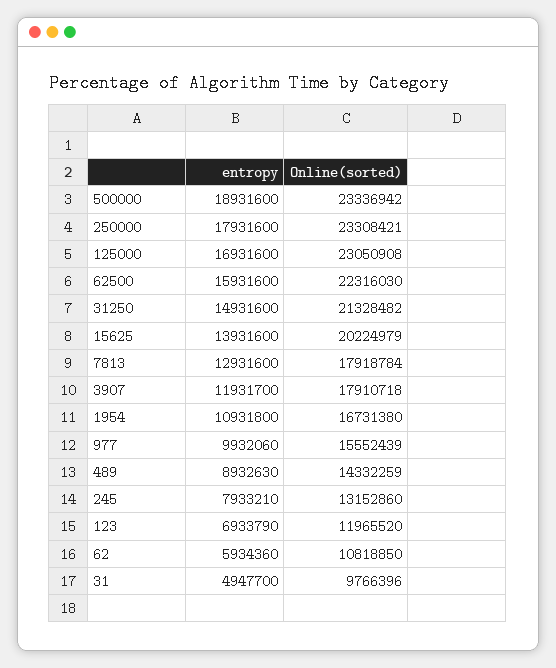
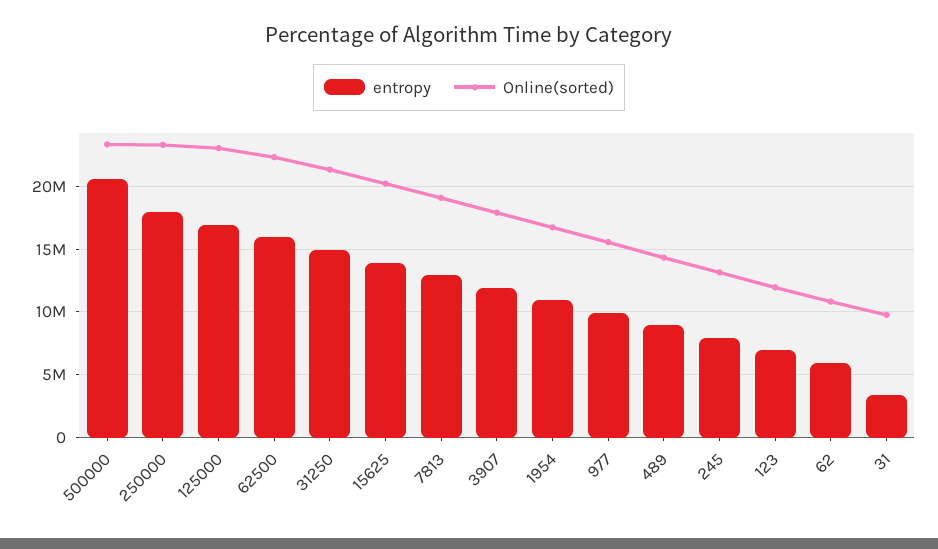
  {
    "entropy": {
-     "500000": 18931600,
+     "500000": 20500000,
      "250000": 17931600,
      "125000": 16931600,
      "62500": 15931600,
      "31250": 14931600,
      "15625": 13931600,
      "7813": 12931600,
      "3907": 11931700,
      "1954": 10931800,
      "977": 9932060,
      "489": 8932630,
      "245": 7933210,
      "123": 6933790,
      "62": 5934360,
-     "31": 4947700
+     "31": 3500000
    },
    "Online(sorted)": {
      "500000": 23336942,
      "250000": 23308421,
      "125000": 23050908,
      "62500": 22316030,
      "31250": 21328482,
      "15625": 20224979,
-     "7813": 17918784,
+     "7813": 19000000,
      "3907": 17910718,
      "1954": 16731380,
      "977": 15552439,
      "489": 14332259,
      "245": 13152860,
      "123": 11965520,
      "62": 10818850,
      "31": 9766396
    }
  }

